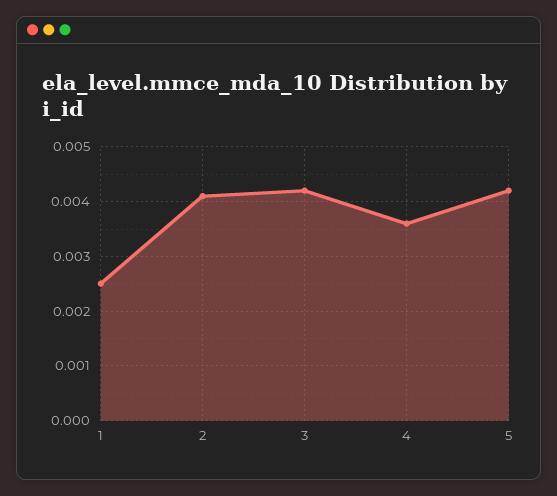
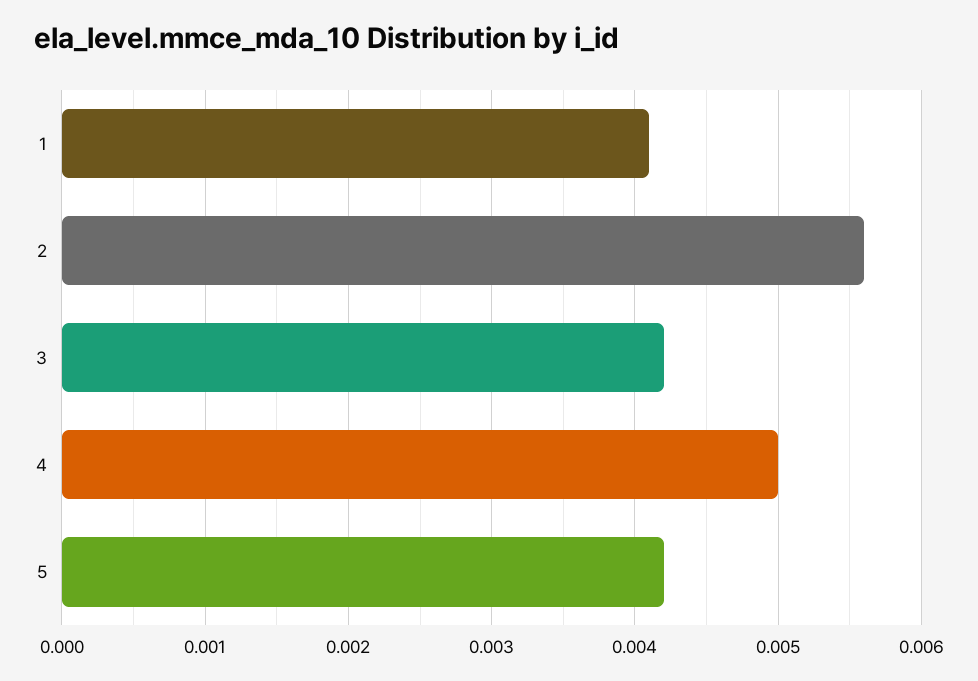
  {
-   "1": 0.0025,
+   "1": 0.0041,
-   "2": 0.004,
+   "2": 0.0056,
    "3": 0.0042,
-   "4": 0.0035,
+   "4": 0.005,
    "5": 0.0042
  }

